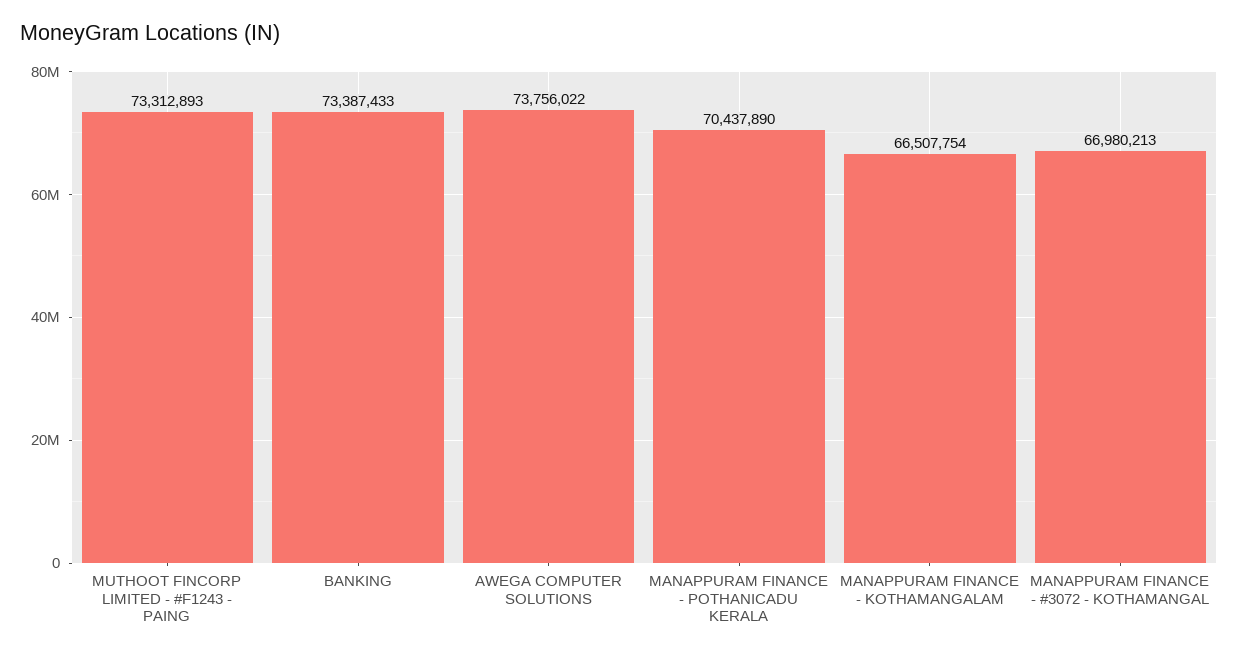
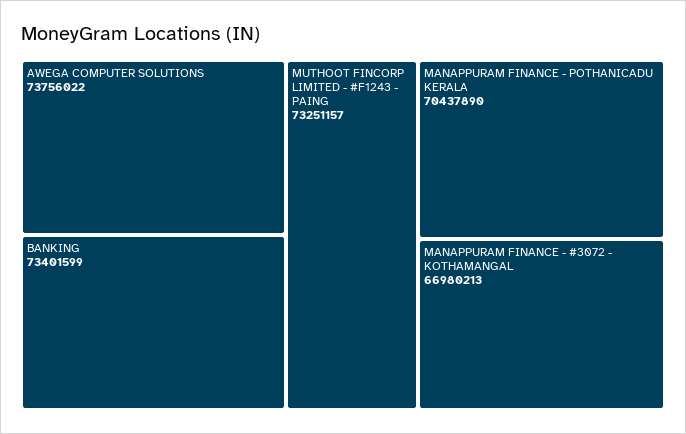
  {
-   "MUTHOOT FINCORP LIMITED - #F1243 - PAING": 73312893,
+   "MUTHOOT FINCORP LIMITED - #F1243 - PAING": 73251157,
-   "BANKING": 73387433,
+   "BANKING": 73401599,
    "AWEGA COMPUTER SOLUTIONS": 73756022,
    "MANAPPURAM FINANCE - POTHANICADU KERALA": 70437890,
-   "MANAPPURAM FINANCE - KOTHAMANGALAM": 66507754,
    "MANAPPURAM FINANCE - #3072 - KOTHAMANGAL": 66980213
  }

